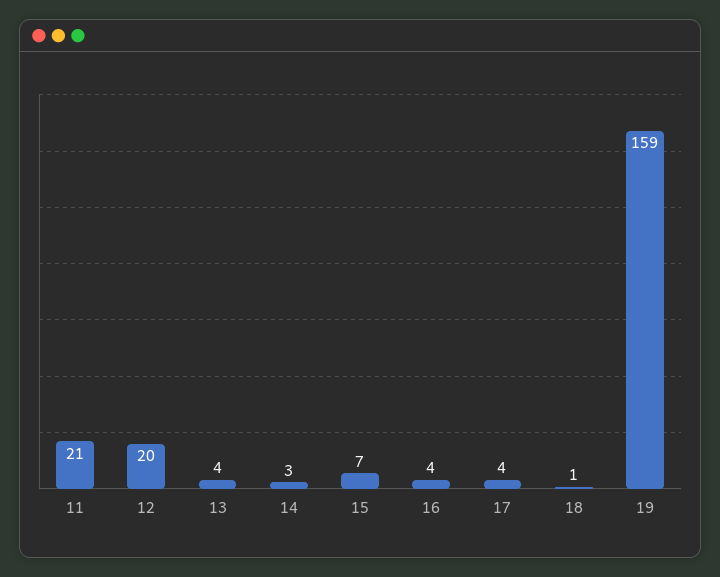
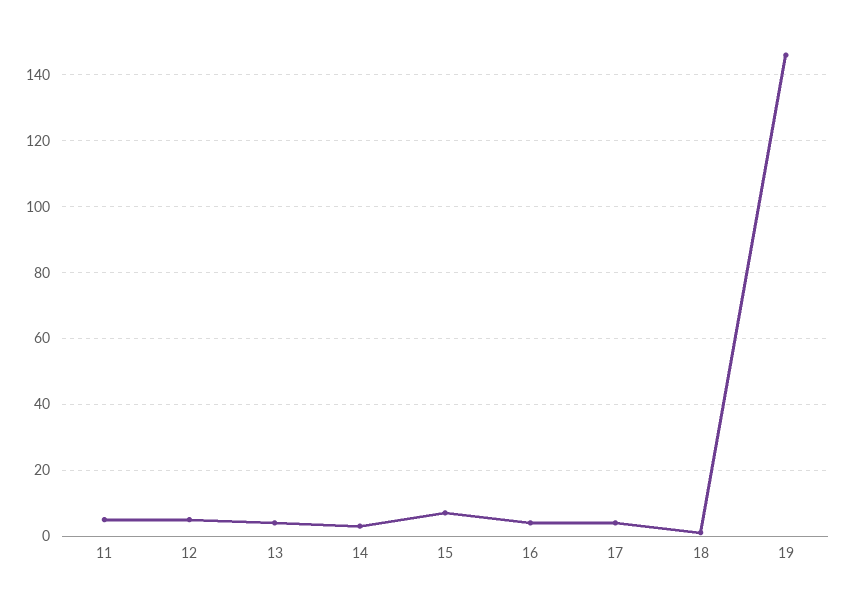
  {
-   "11": 21,
+   "11": 5,
-   "12": 20,
+   "12": 5,
    "13": 4,
    "14": 3,
    "15": 7,
    "16": 4,
    "17": 4,
    "18": 1,
-   "19": 159
+   "19": 145
  }

